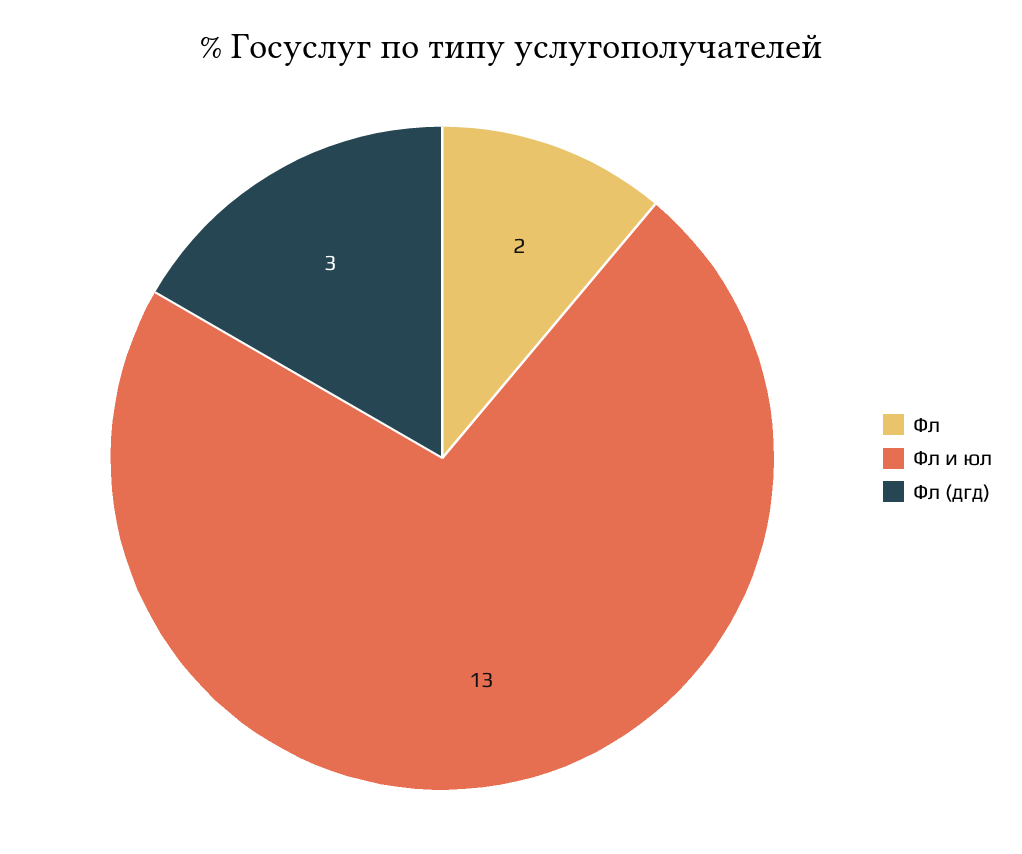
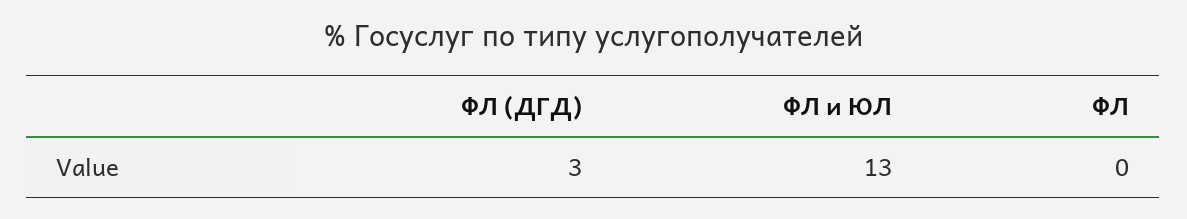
  {
-   "Фл": 2,
+   "Фл": 0,
    "Фл и юл": 13,
    "Фл (дгд)": 3
  }

